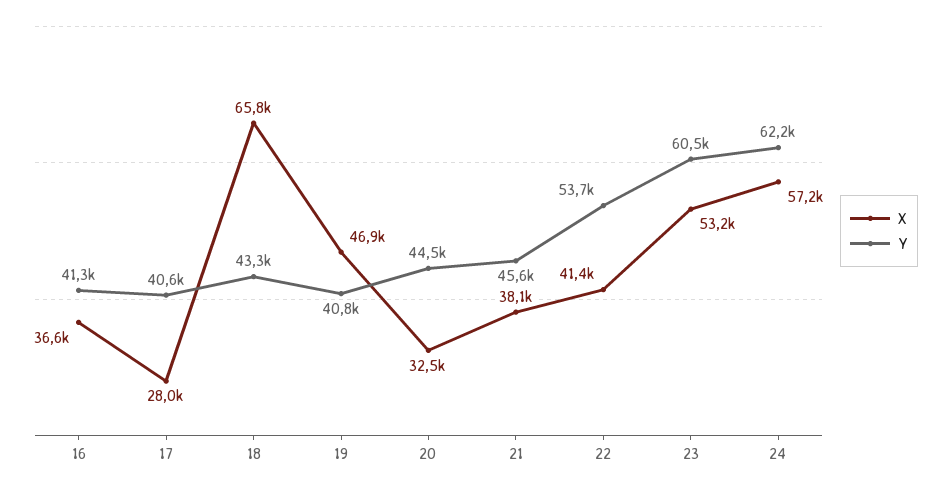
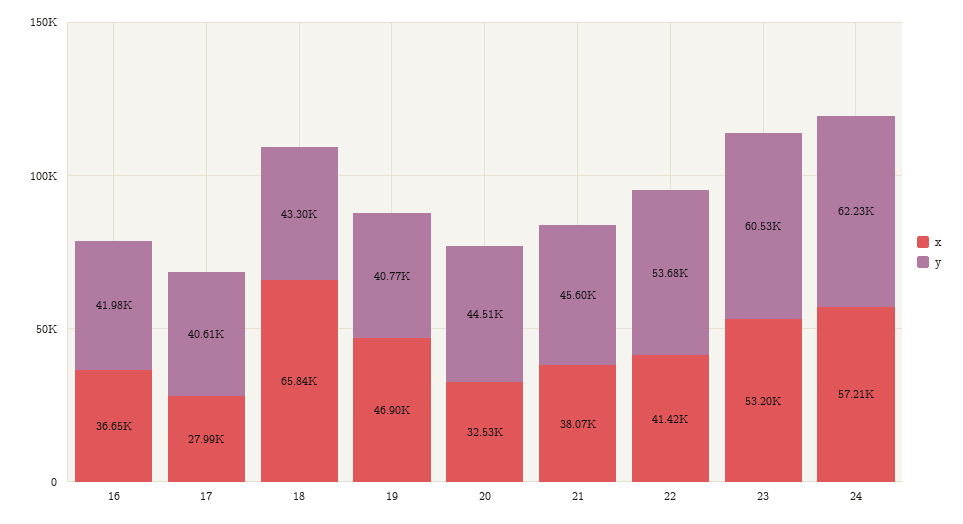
  {
    "X": {
      "16": 36650,
      "17": 27990,
      "18": 65840,
      "19": 46900,
      "20": 32530,
      "21": 38070,
      "22": 41420,
      "23": 53200,
      "24": 57210
    },
    "Y": {
-     "16": 41300,
+     "16": 41980,
      "17": 40610,
      "18": 43300,
      "19": 40770,
      "20": 44510,
      "21": 45600,
      "22": 53680,
      "23": 60530,
      "24": 62230
    }
  }

